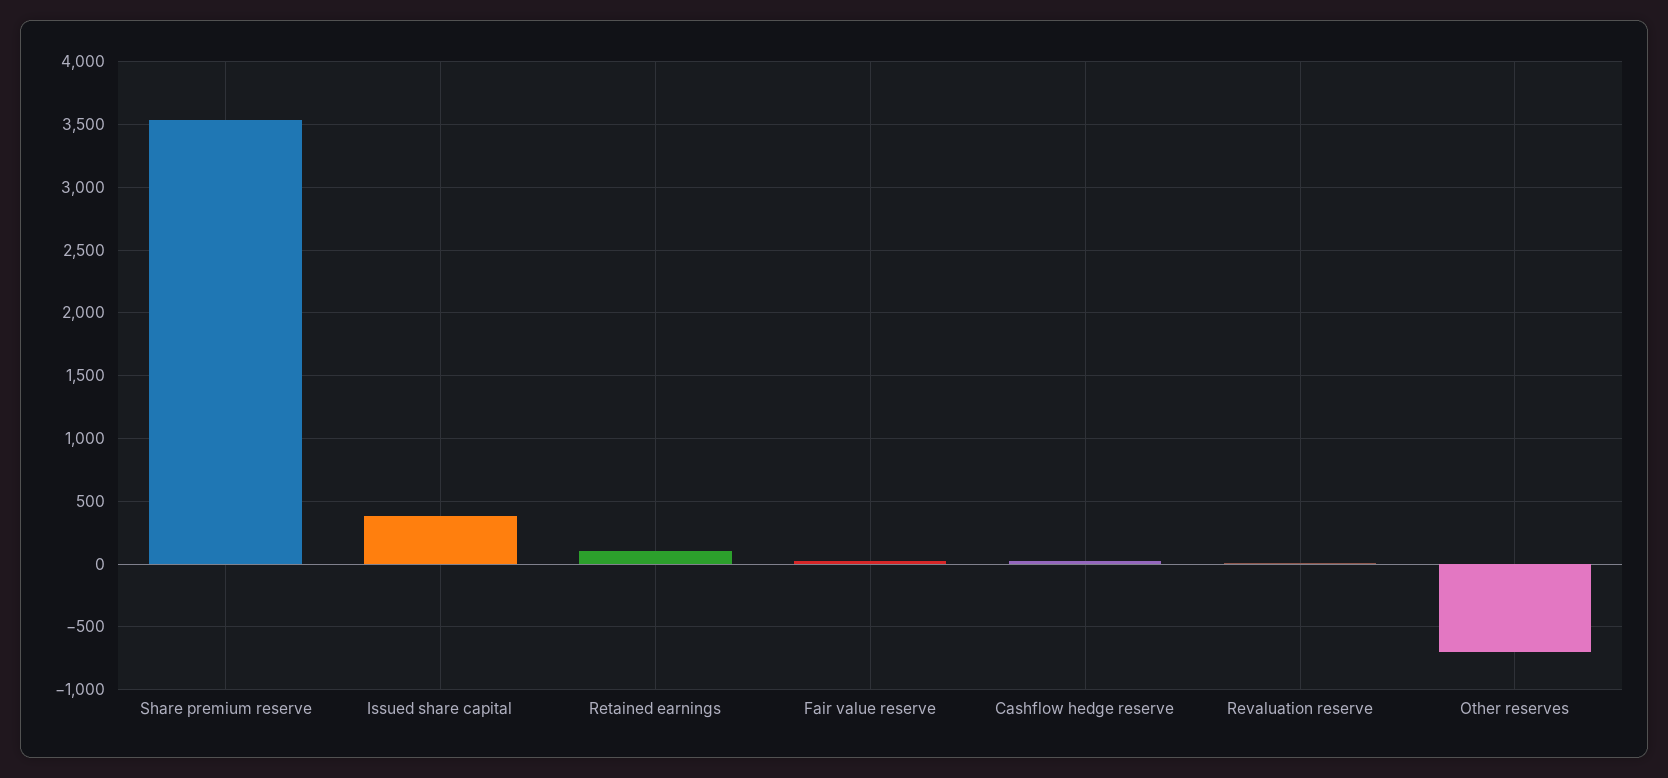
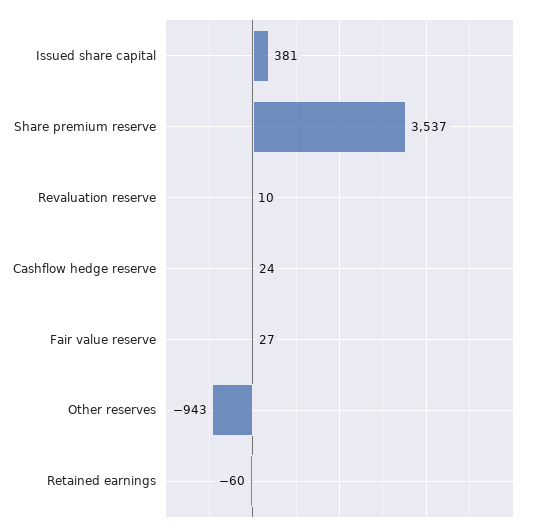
  {
    "Share premium reserve": 3537,
    "Issued share capital": 381,
-   "Retained earnings": 100,
+   "Retained earnings": -60,
    "Fair value reserve": 27,
    "Cashflow hedge reserve": 24,
    "Revaluation reserve": 10,
-   "Other reserves": -700
+   "Other reserves": -943
  }

